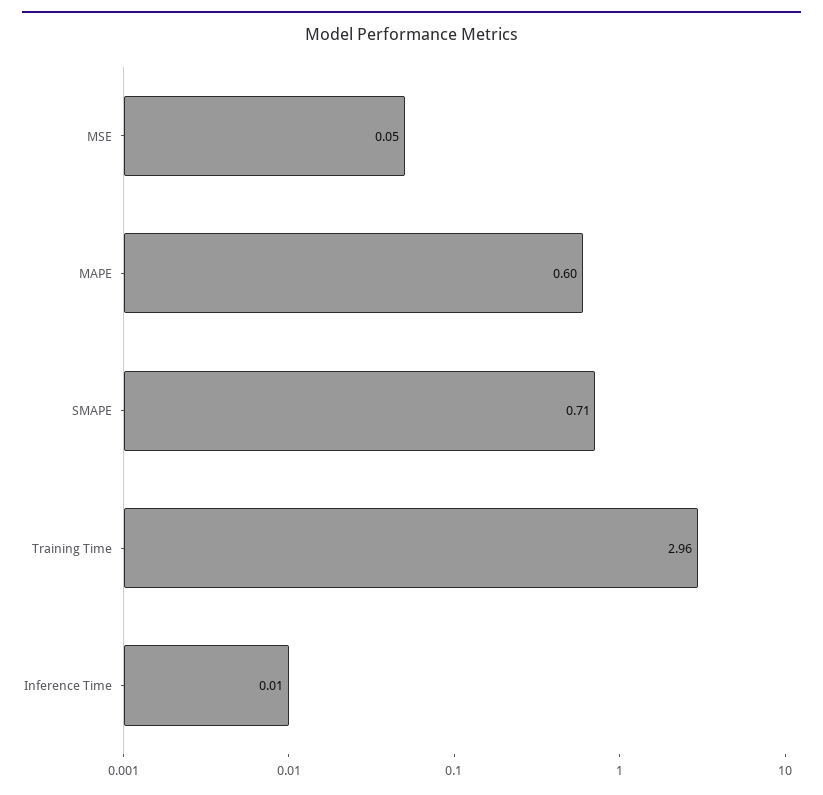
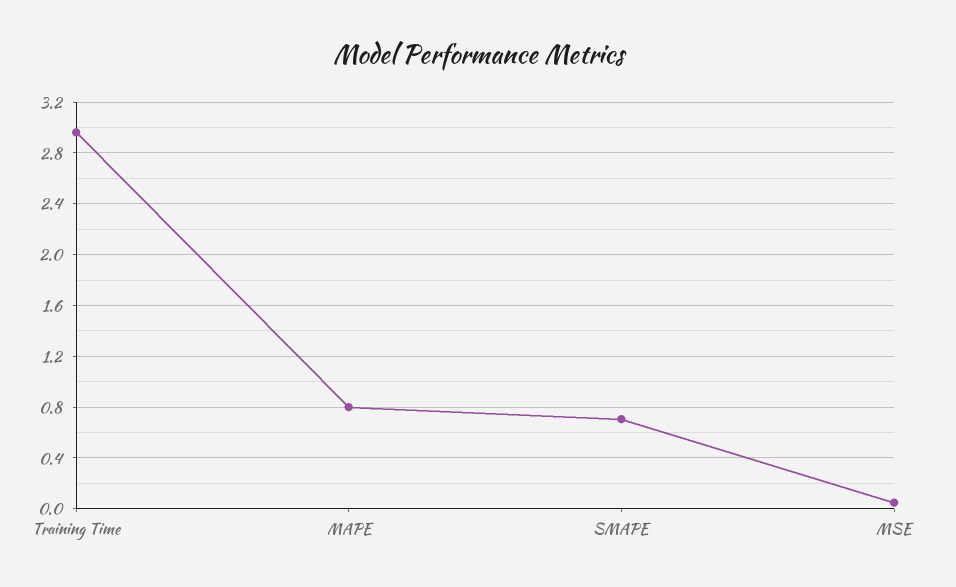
  {
    "MSE": 0.05,
-   "MAPE": 0.6,
+   "MAPE": 0.8,
    "SMAPE": 0.71,
-   "Training Time": 2.96,
+   "Training Time": 2.96
-   "Inference Time": 0.01
  }

